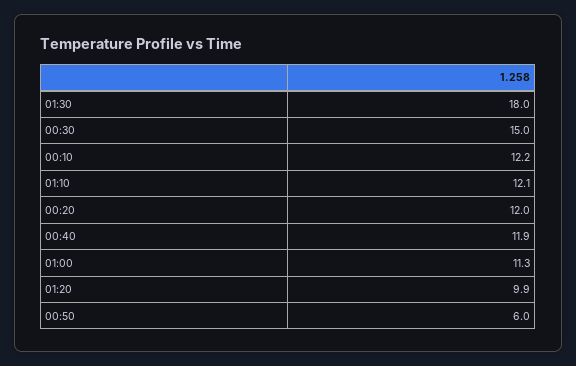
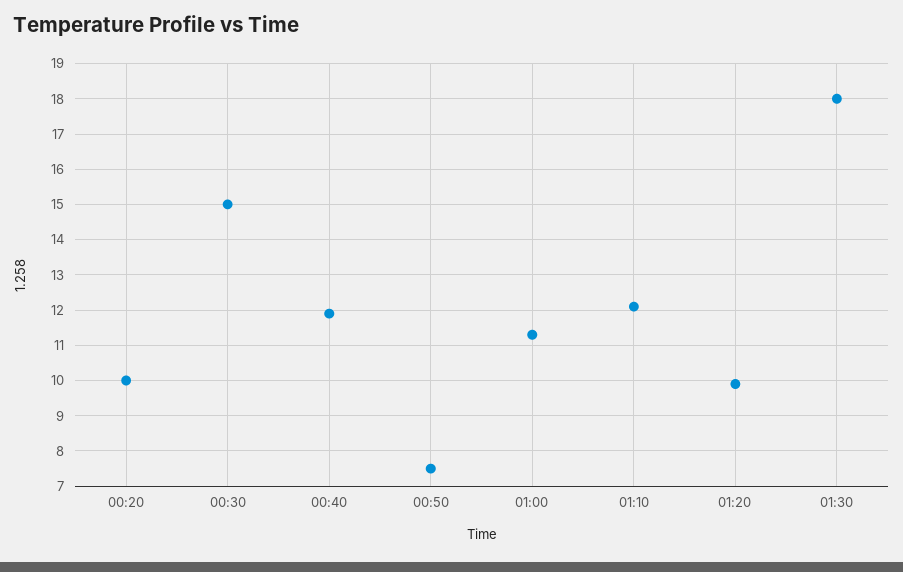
  {
    "01:30": 18,
    "00:30": 15,
-   "00:10": 12.2,
    "01:10": 12.1,
-   "00:20": 12,
+   "00:20": 10,
    "00:40": 11.9,
    "01:00": 11.3,
    "01:20": 9.9,
-   "00:50": 6
+   "00:50": 7.5
  }

